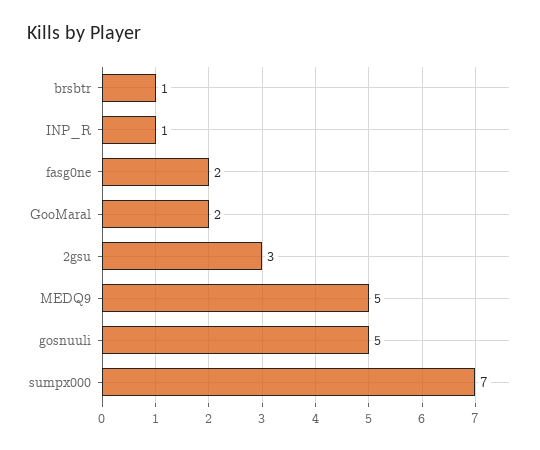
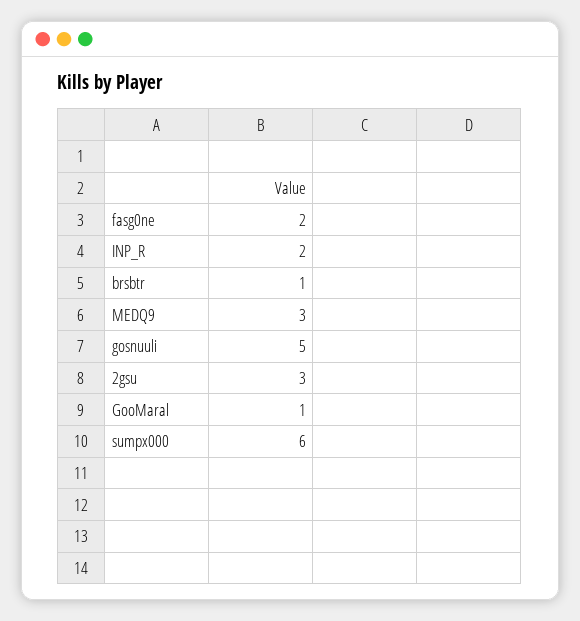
  {
    "brsbtr": 1,
-   "INP_R": 1,
+   "INP_R": 2,
    "fasg0ne": 2,
-   "GooMaral": 2,
+   "GooMaral": 1,
    "2gsu": 3,
-   "MEDQ9": 5,
+   "MEDQ9": 3,
    "gosnuuli": 5,
-   "sumpx000": 7
+   "sumpx000": 6
  }

